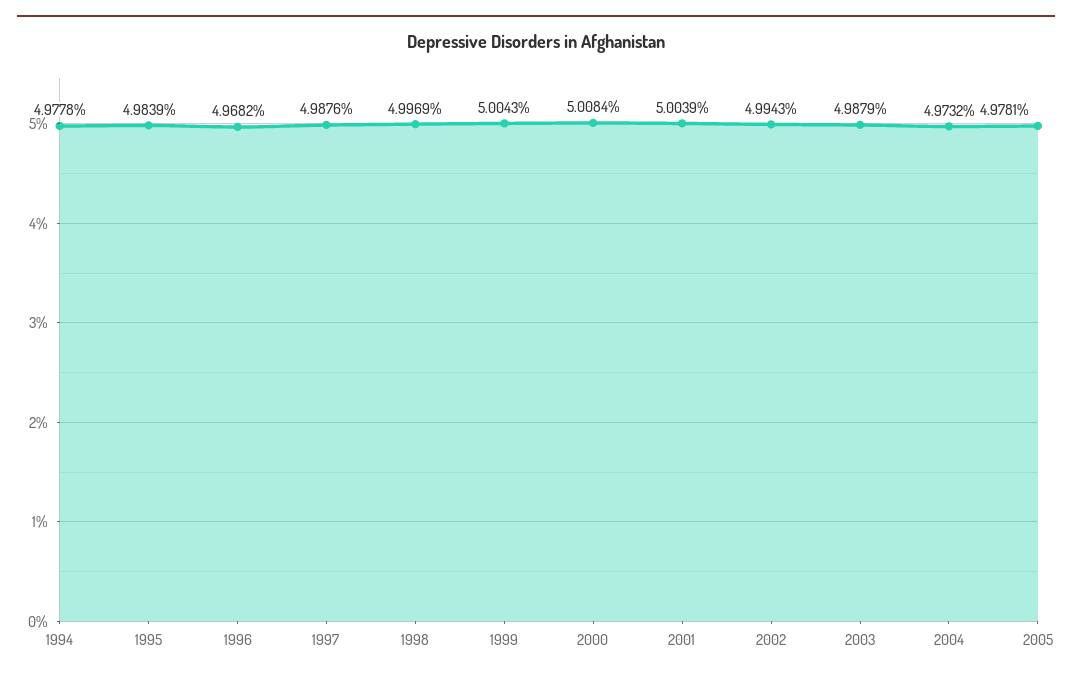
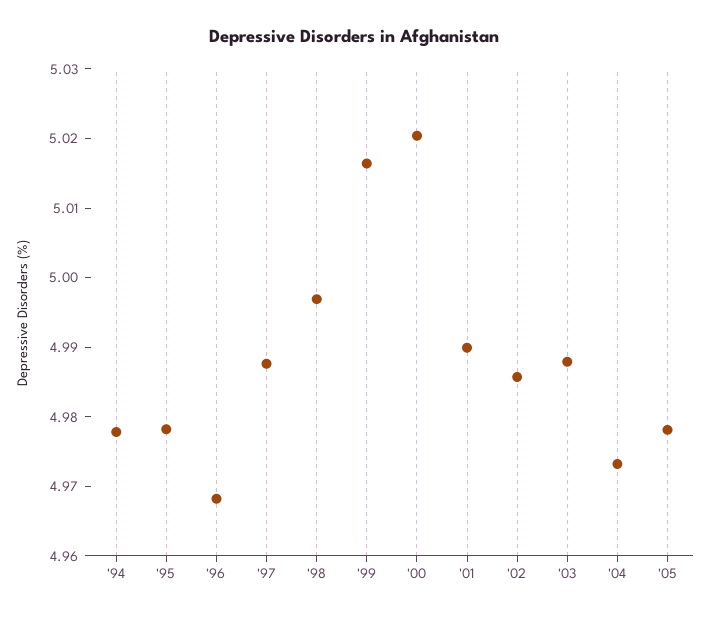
  {
    "1994": 4.9778,
-   "1995": 4.9839,
+   "1995": 4.978,
    "1996": 4.9682,
    "1997": 4.9876,
    "1998": 4.9969,
-   "1999": 5.0043,
+   "1999": 5.016,
-   "2000": 5.0084,
+   "2000": 5.02,
-   "2001": 5.0039,
+   "2001": 4.99,
-   "2002": 4.9943,
+   "2002": 4.986,
    "2003": 4.9879,
    "2004": 4.9732,
    "2005": 4.9781
  }

